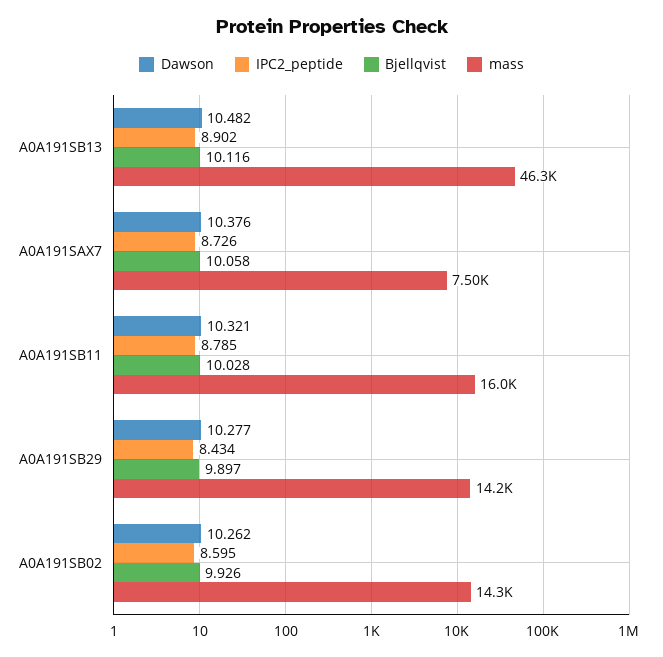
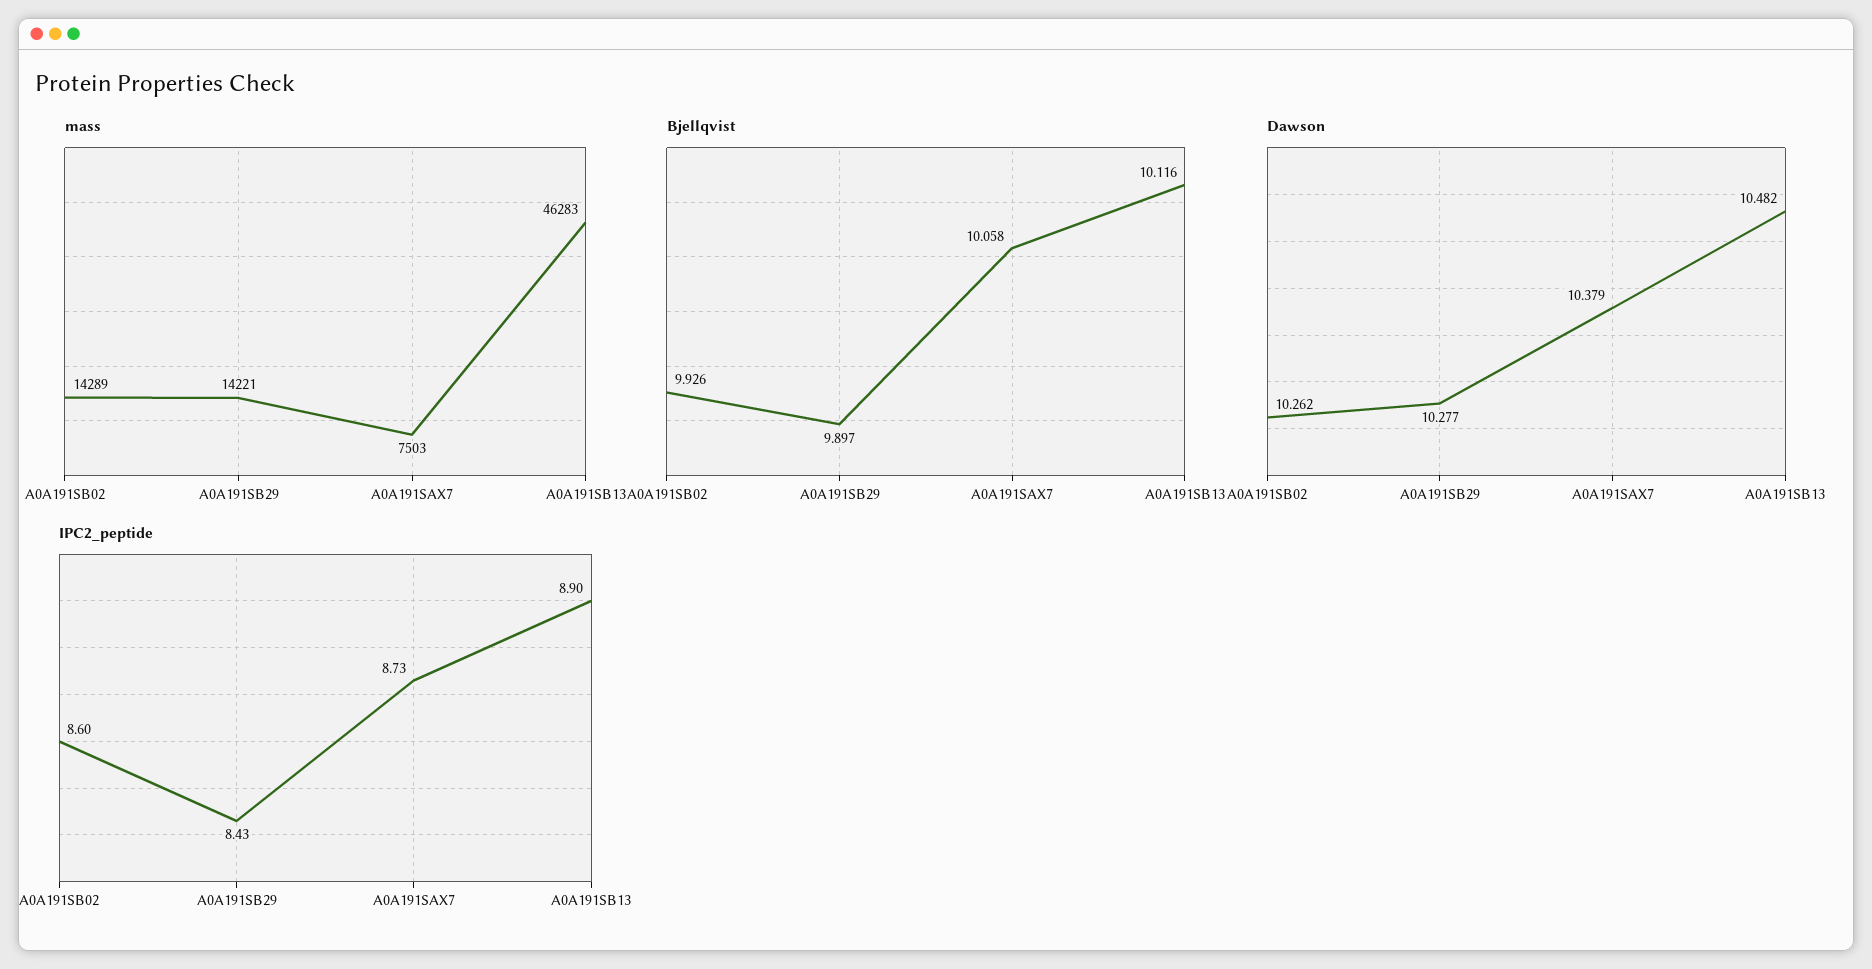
  {
    "Dawson": {
      "A0A191SB13": 10.482,
-     "A0A191SAX7": 10.376,
+     "A0A191SAX7": 10.379,
-     "A0A191SB11": 10.321,
      "A0A191SB29": 10.277,
      "A0A191SB02": 10.262
    },
    "IPC2_peptide": {
      "A0A191SB13": 8.902,
      "A0A191SAX7": 8.726,
-     "A0A191SB11": 8.785,
      "A0A191SB29": 8.434,
      "A0A191SB02": 8.595
    },
    "Bjellqvist": {
      "A0A191SB13": 10.116,
      "A0A191SAX7": 10.058,
-     "A0A191SB11": 10.028,
      "A0A191SB29": 9.897,
      "A0A191SB02": 9.926
    },
    "mass": {
      "A0A191SB13": 46283,
      "A0A191SAX7": 7503,
-     "A0A191SB11": 16000,
      "A0A191SB29": 14221,
      "A0A191SB02": 14289
    }
  }

